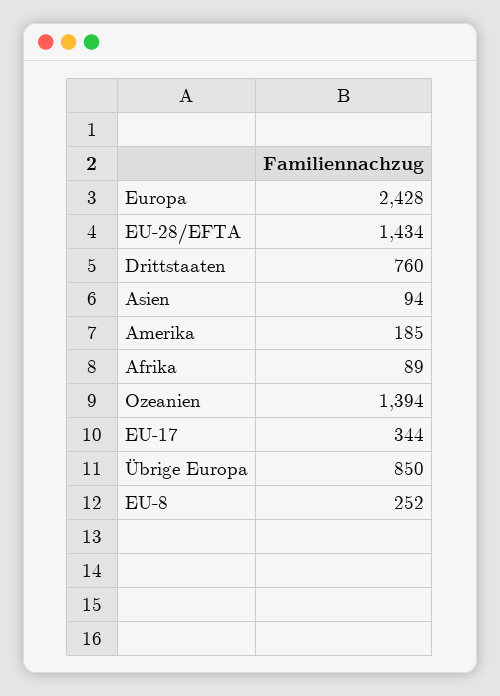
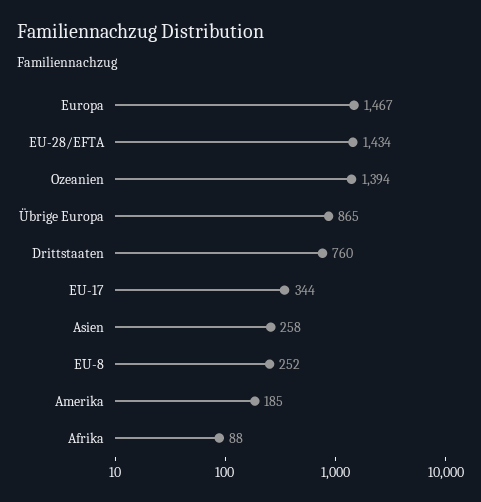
  {
-   "Europa": 2428,
+   "Europa": 1467,
    "EU-28/EFTA": 1434,
    "Drittstaaten": 760,
-   "Asien": 94,
+   "Asien": 258,
    "Amerika": 185,
-   "Afrika": 89,
+   "Afrika": 88,
    "Ozeanien": 1394,
    "EU-17": 344,
-   "Übrige Europa": 850,
+   "Übrige Europa": 865,
    "EU-8": 252
  }

